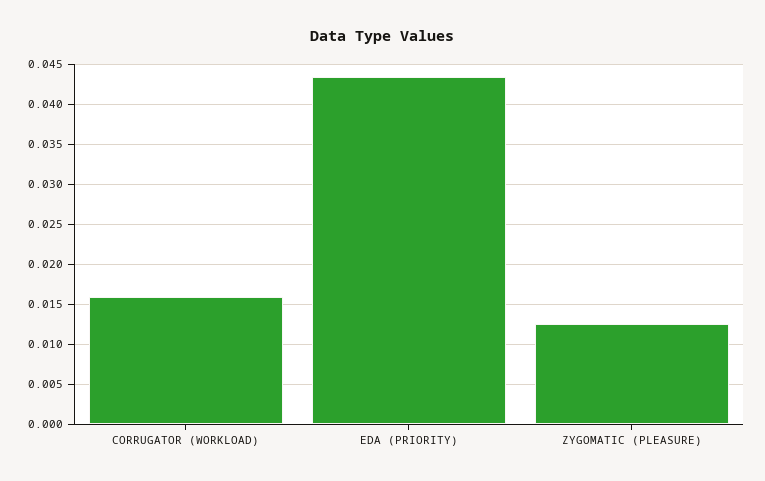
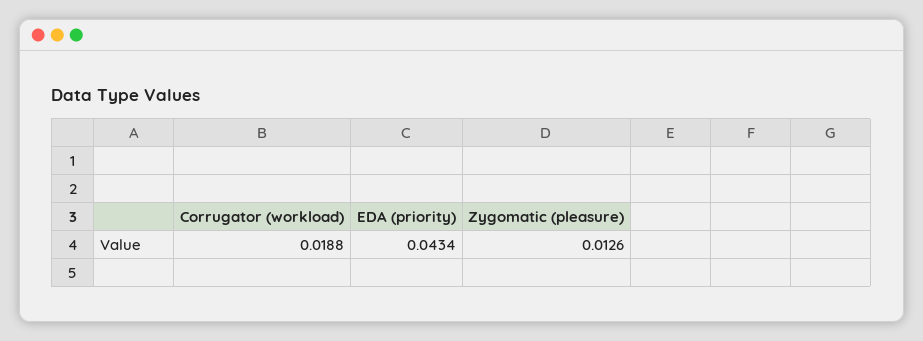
  {
-   "CORRUGATOR (WORKLOAD)": 0.016,
+   "CORRUGATOR (WORKLOAD)": 0.0188,
    "EDA (PRIORITY)": 0.0434,
    "ZYGOMATIC (PLEASURE)": 0.0126
  }

